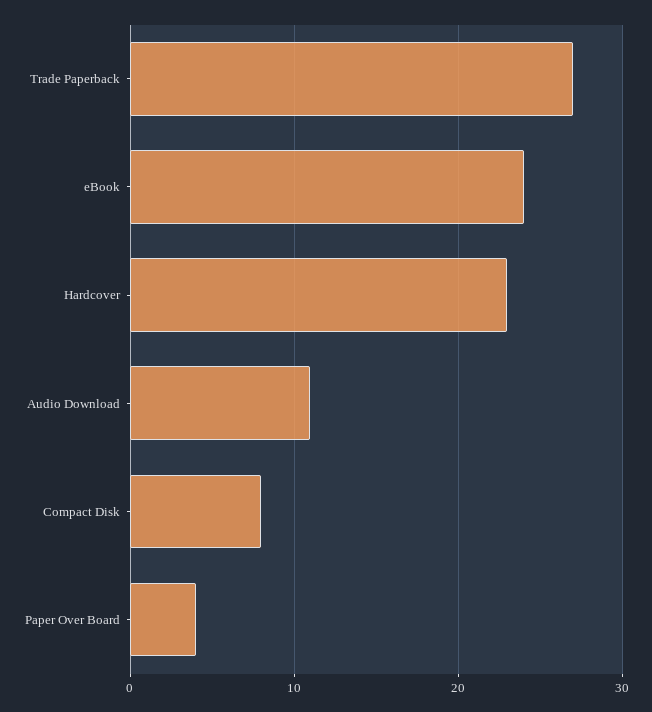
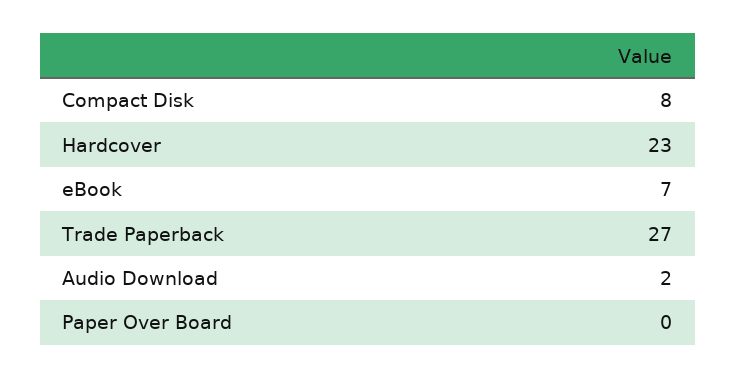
  {
    "Trade Paperback": 27,
-   "eBook": 24,
+   "eBook": 7,
    "Hardcover": 23,
-   "Audio Download": 11,
+   "Audio Download": 2,
    "Compact Disk": 8,
-   "Paper Over Board": 4
+   "Paper Over Board": 0
  }

